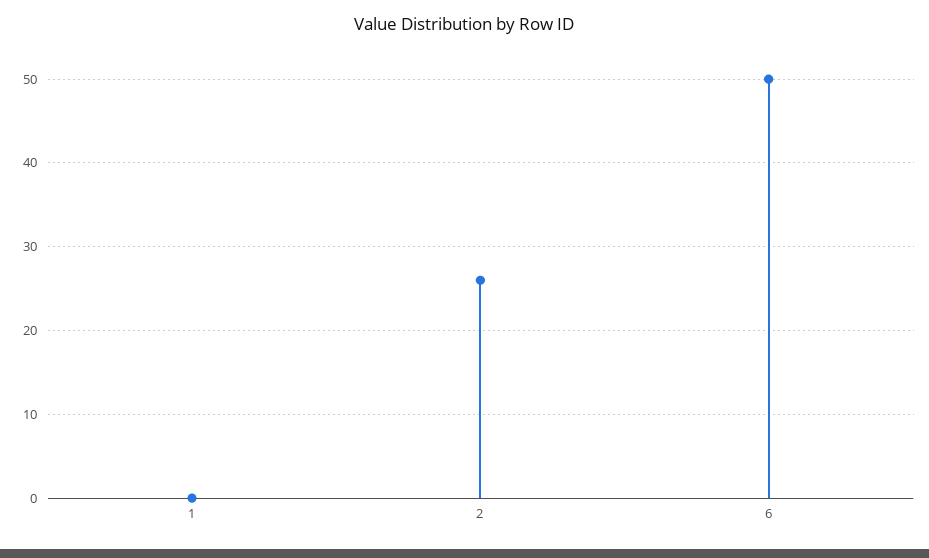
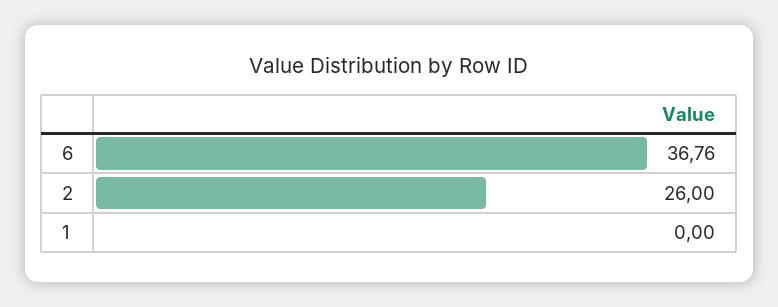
  {
    "1": 0,
    "2": 26,
-   "6": 50
+   "6": 36.76
  }

